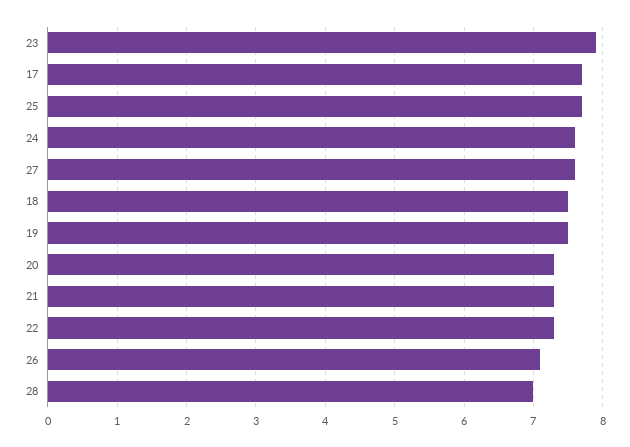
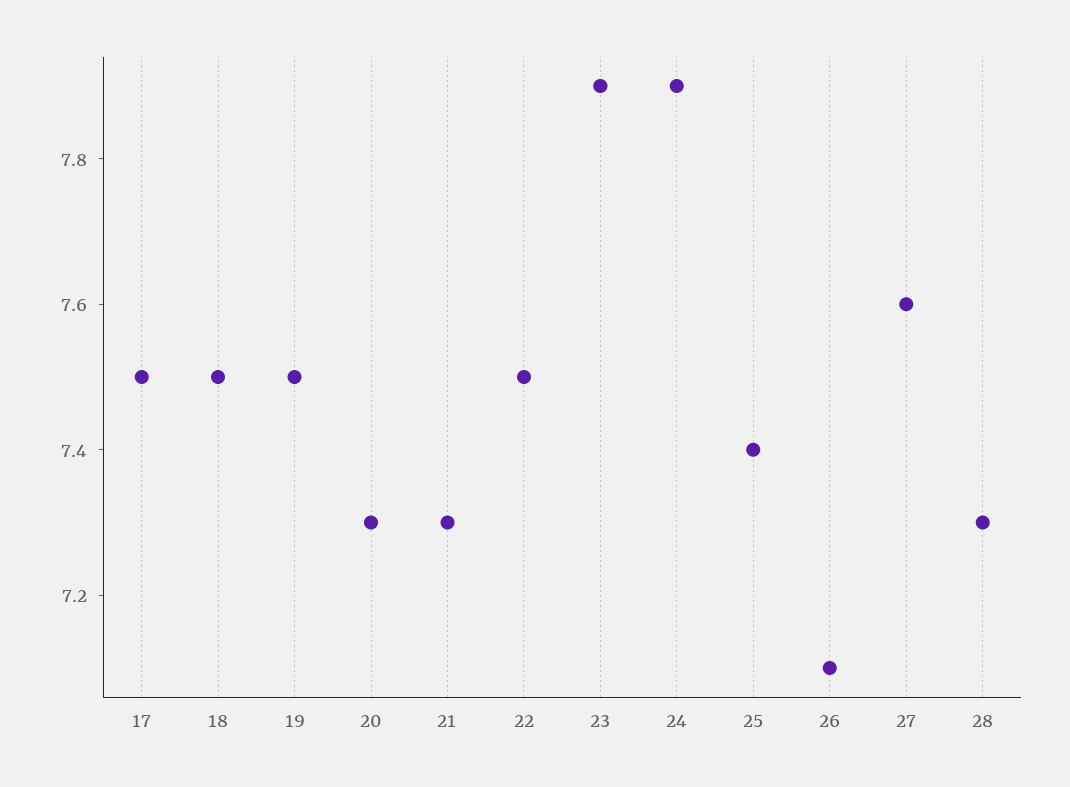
  {
    "23": 7.9,
-   "17": 7.7,
+   "17": 7.5,
-   "25": 7.7,
+   "25": 7.4,
-   "24": 7.6,
+   "24": 7.9,
    "27": 7.6,
    "18": 7.5,
    "19": 7.5,
    "20": 7.3,
    "21": 7.3,
-   "22": 7.3,
+   "22": 7.5,
    "26": 7.1,
-   "28": 7
+   "28": 7.3
  }

